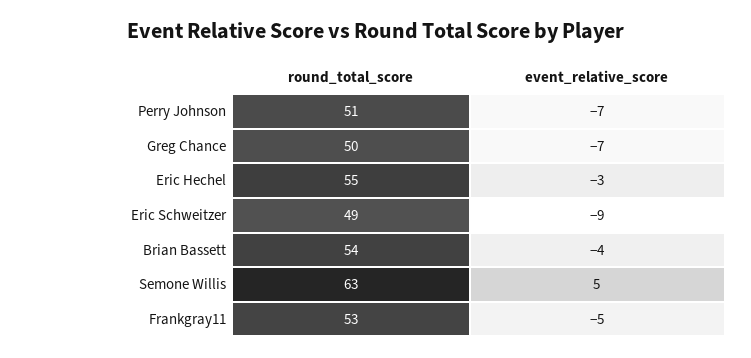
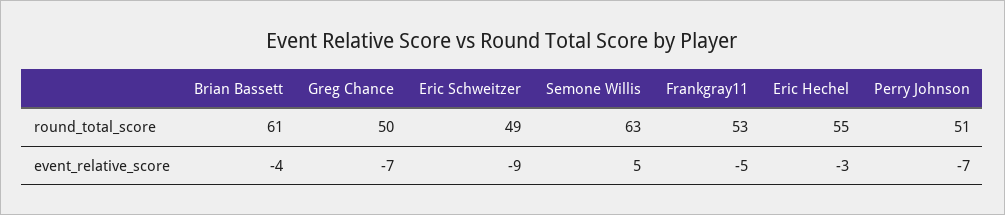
  {
    "round_total_score": {
      "Perry Johnson": 51,
      "Greg Chance": 50,
      "Eric Hechel": 55,
      "Eric Schweitzer": 49,
-     "Brian Bassett": 54,
+     "Brian Bassett": 61,
      "Semone Willis": 63,
      "Frankgray11": 53
    },
    "event_relative_score": {
      "Perry Johnson": -7,
      "Greg Chance": -7,
      "Eric Hechel": -3,
      "Eric Schweitzer": -9,
      "Brian Bassett": -4,
      "Semone Willis": 5,
      "Frankgray11": -5
    }
  }

